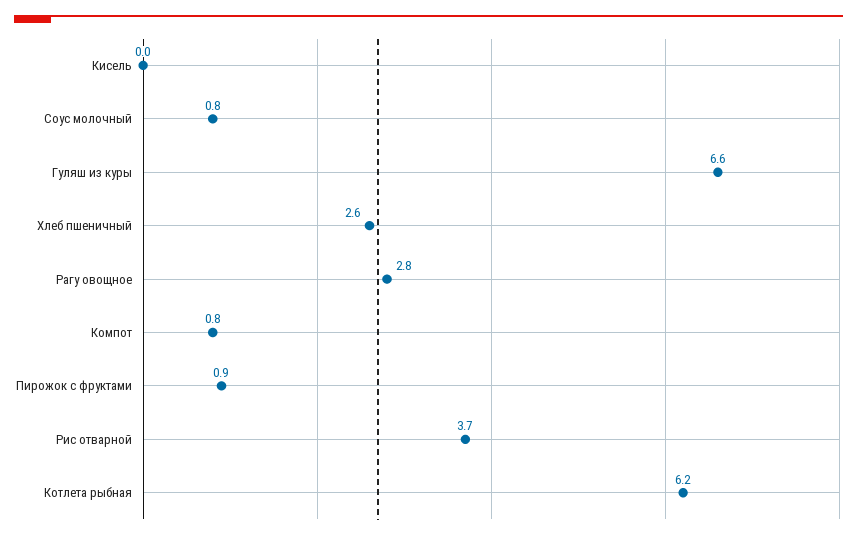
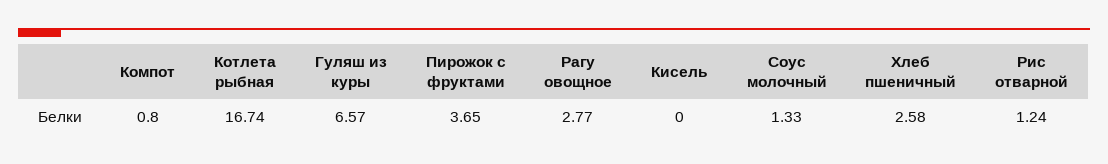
  {
    "Кисель": 0,
-   "Соус молочный": 0.8,
+   "Соус молочный": 1.33,
    "Гуляш из куры": 6.57,
    "Хлеб пшеничный": 2.58,
    "Рагу овощное": 2.77,
    "Компот": 0.8,
-   "Пирожок с фруктами": 0.9,
+   "Пирожок с фруктами": 3.65,
-   "Рис отварной": 3.7,
+   "Рис отварной": 1.24,
-   "Котлета рыбная": 6.2
+   "Котлета рыбная": 16.74
  }

